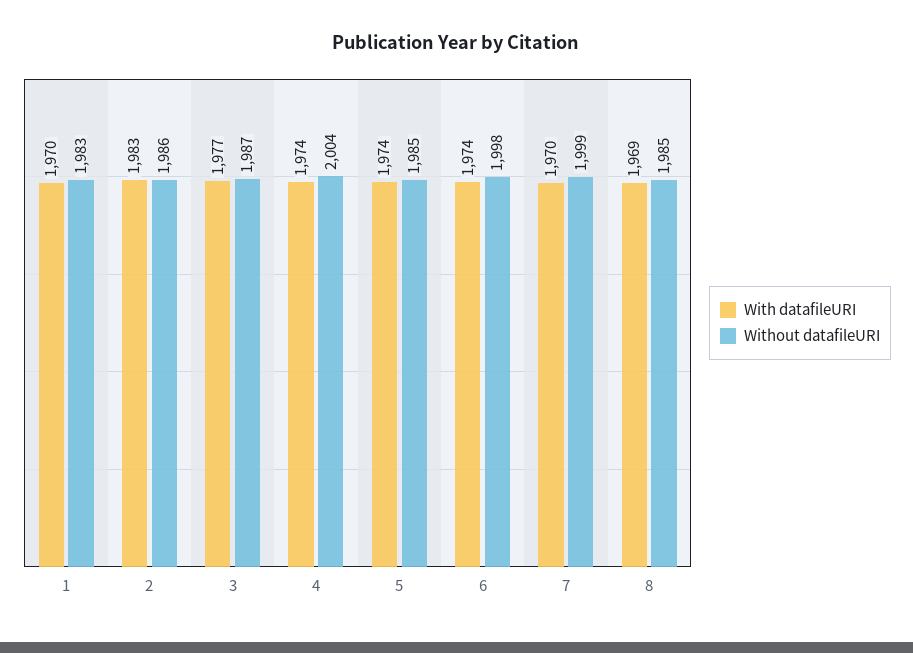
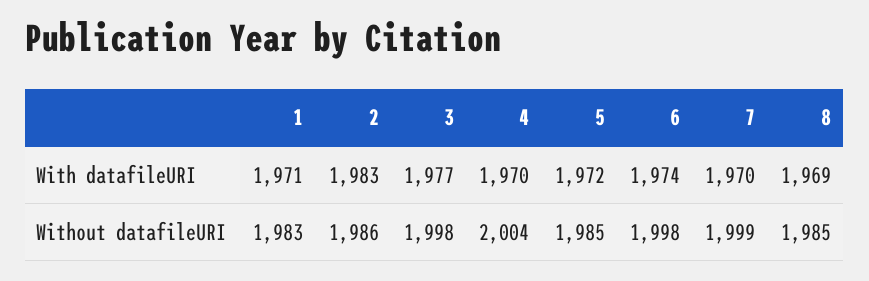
  {
    "With datafileURI": {
-     "1": 1970,
+     "1": 1971,
      "2": 1983,
      "3": 1977,
-     "4": 1974,
+     "4": 1970,
-     "5": 1974,
+     "5": 1972,
      "6": 1974,
      "7": 1970,
      "8": 1969
    },
    "Without datafileURI": {
      "1": 1983,
      "2": 1986,
-     "3": 1987,
+     "3": 1998,
      "4": 2004,
      "5": 1985,
      "6": 1998,
      "7": 1999,
      "8": 1985
    }
  }

